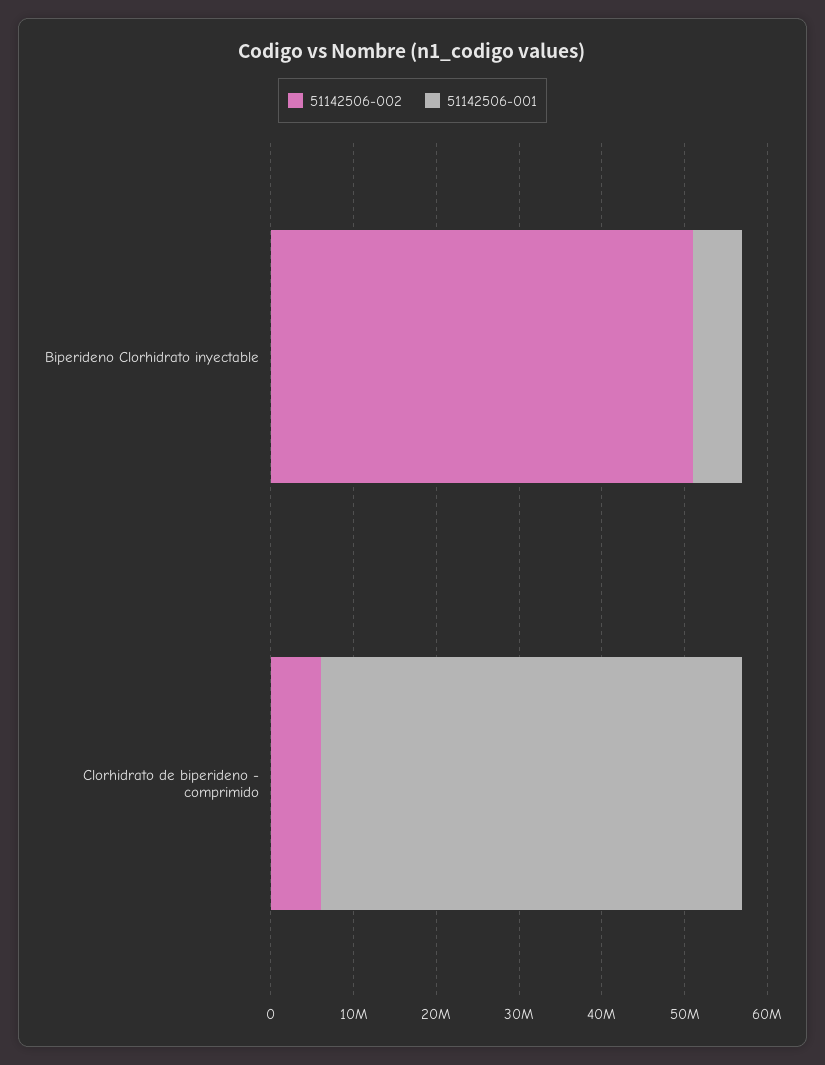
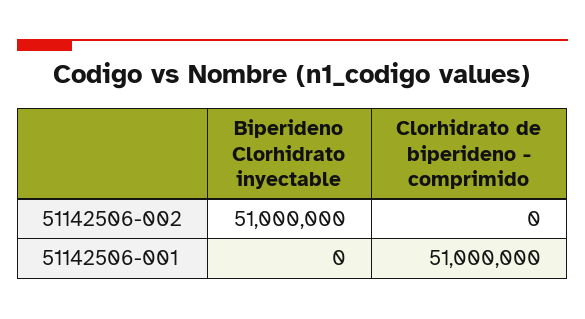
  {
    "51142506-002": {
      "Biperideno Clorhidrato inyectable": 51000000,
-     "Clorhidrato de biperideno - comprimido": 6000000
+     "Clorhidrato de biperideno - comprimido": 0
    },
    "51142506-001": {
-     "Biperideno Clorhidrato inyectable": 6000000,
+     "Biperideno Clorhidrato inyectable": 0,
      "Clorhidrato de biperideno - comprimido": 51000000
    }
  }

